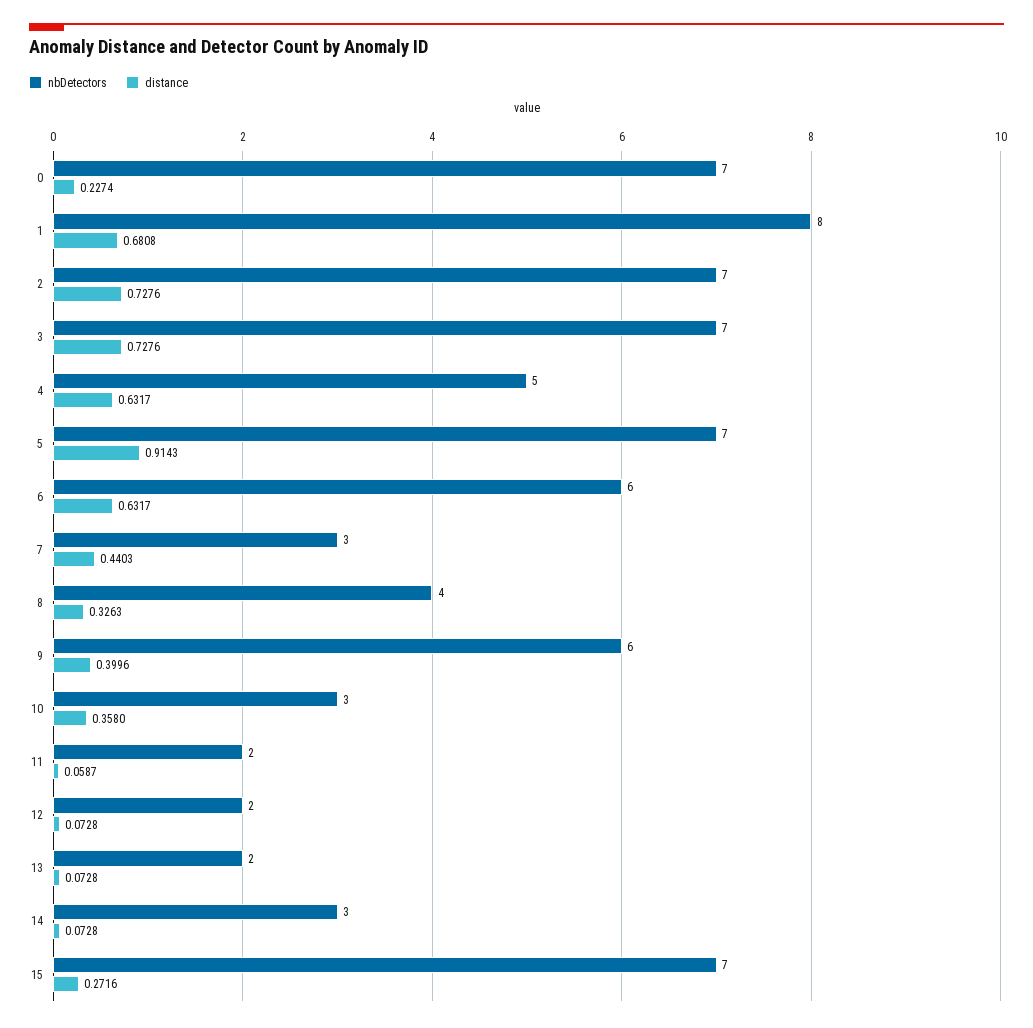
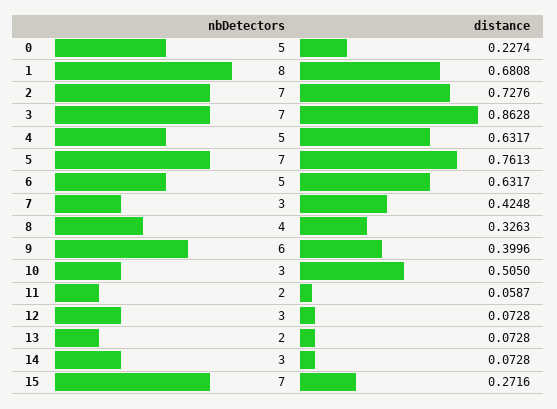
  {
    "nbDetectors": {
-     "0": 7,
+     "0": 5,
      "1": 8,
      "2": 7,
      "3": 7,
      "4": 5,
      "5": 7,
-     "6": 6,
+     "6": 5,
      "7": 3,
      "8": 4,
      "9": 6,
      "10": 3,
      "11": 2,
-     "12": 2,
+     "12": 3,
      "13": 2,
      "14": 3,
      "15": 7
    },
    "distance": {
      "0": 0.2274,
      "1": 0.6808,
      "2": 0.7276,
-     "3": 0.7276,
+     "3": 0.8628,
      "4": 0.6317,
-     "5": 0.9143,
+     "5": 0.7613,
      "6": 0.6317,
-     "7": 0.4403,
+     "7": 0.4248,
      "8": 0.3263,
      "9": 0.3996,
-     "10": 0.358,
+     "10": 0.505,
      "11": 0.0587,
      "12": 0.0728,
      "13": 0.0728,
      "14": 0.0728,
      "15": 0.2716
    }
  }

